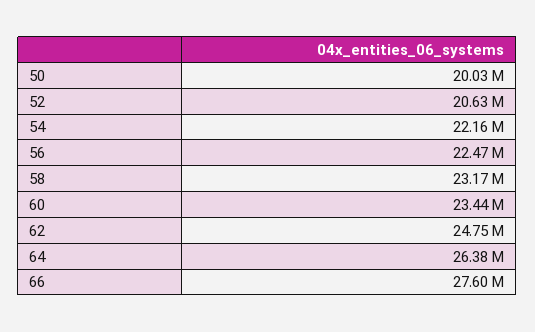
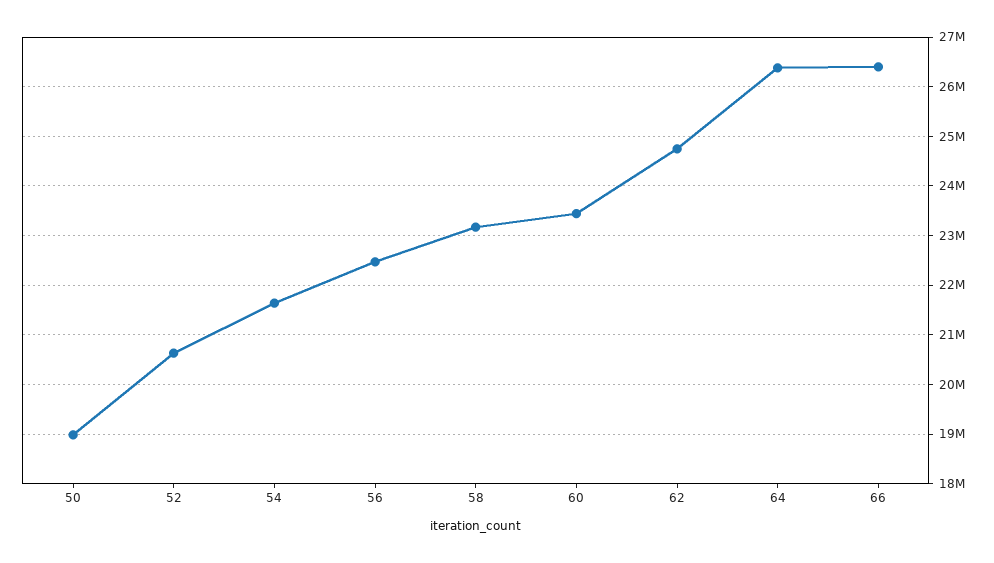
  {
-   "50": 20030000,
+   "50": 19000000,
    "52": 20630000,
-   "54": 22160000,
+   "54": 21600000,
    "56": 22470000,
    "58": 23170000,
    "60": 23440000,
    "62": 24750000,
    "64": 26380000,
-   "66": 27600000
+   "66": 26400000
  }

